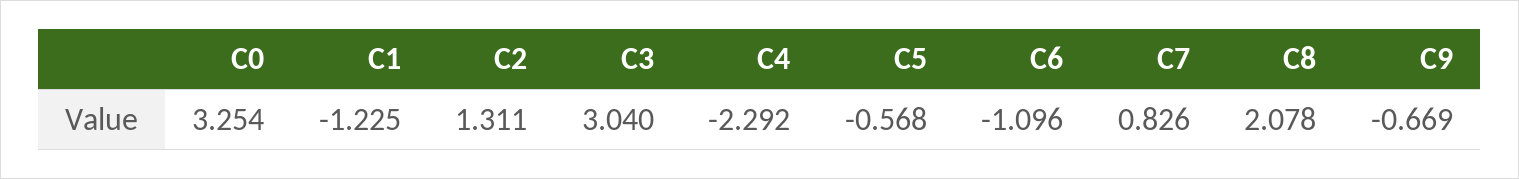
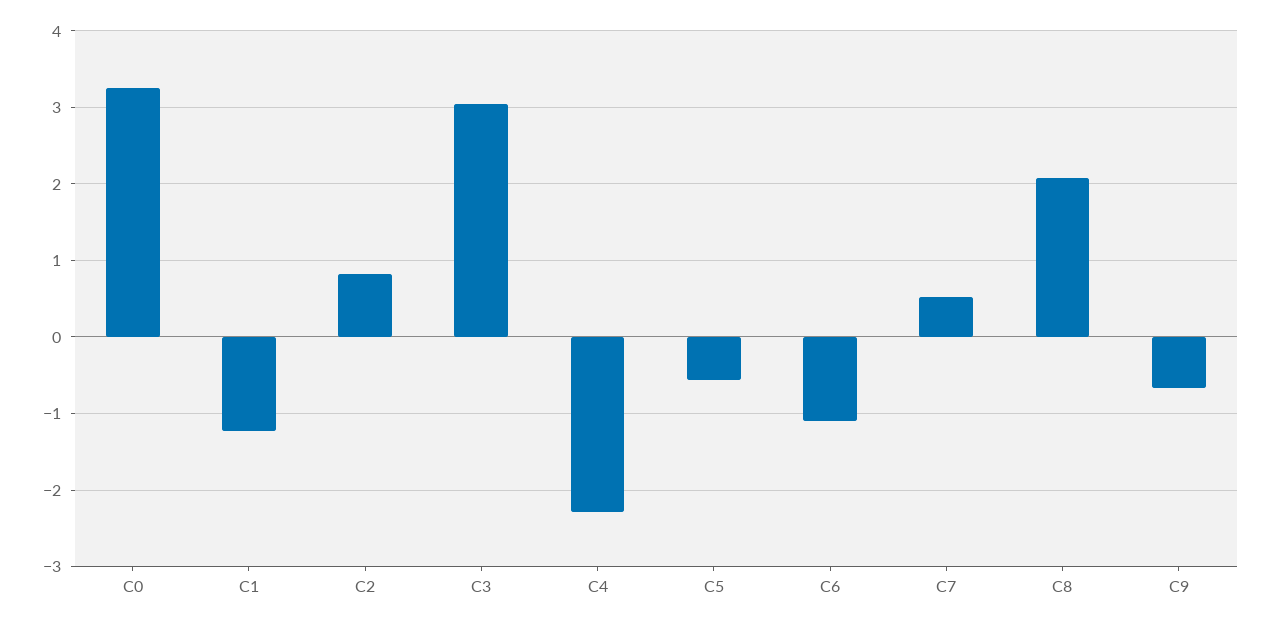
  {
    "C0": 3.254,
    "C1": -1.225,
-   "C2": 1.311,
+   "C2": 0.8,
    "C3": 3.04,
    "C4": -2.292,
    "C5": -0.568,
    "C6": -1.096,
-   "C7": 0.826,
+   "C7": 0.5,
    "C8": 2.078,
    "C9": -0.669
  }

